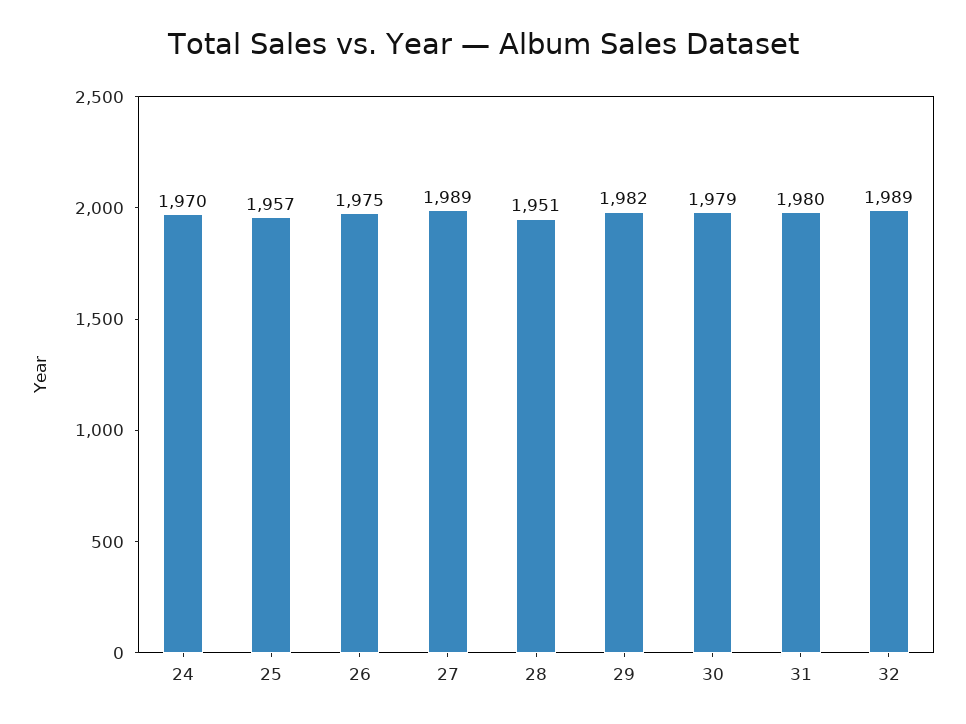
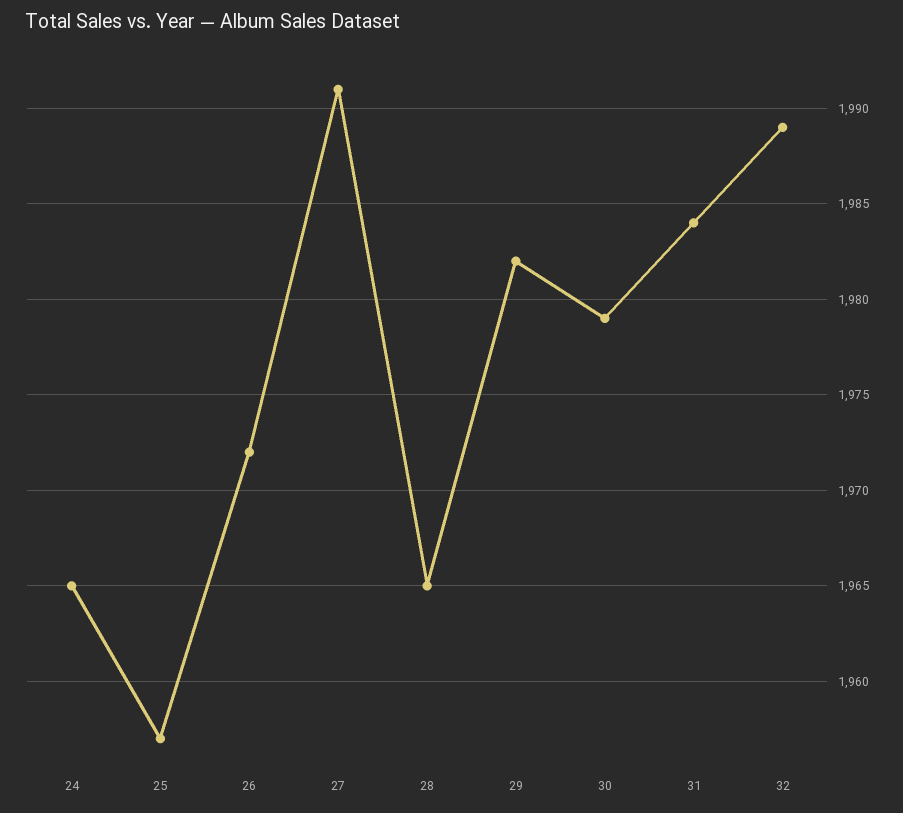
  {
-   "24": 1970,
+   "24": 1965,
    "25": 1957,
-   "26": 1975,
+   "26": 1972,
-   "27": 1989,
+   "27": 1991,
-   "28": 1951,
+   "28": 1965,
    "29": 1982,
    "30": 1979,
-   "31": 1980,
+   "31": 1984,
    "32": 1989
  }

